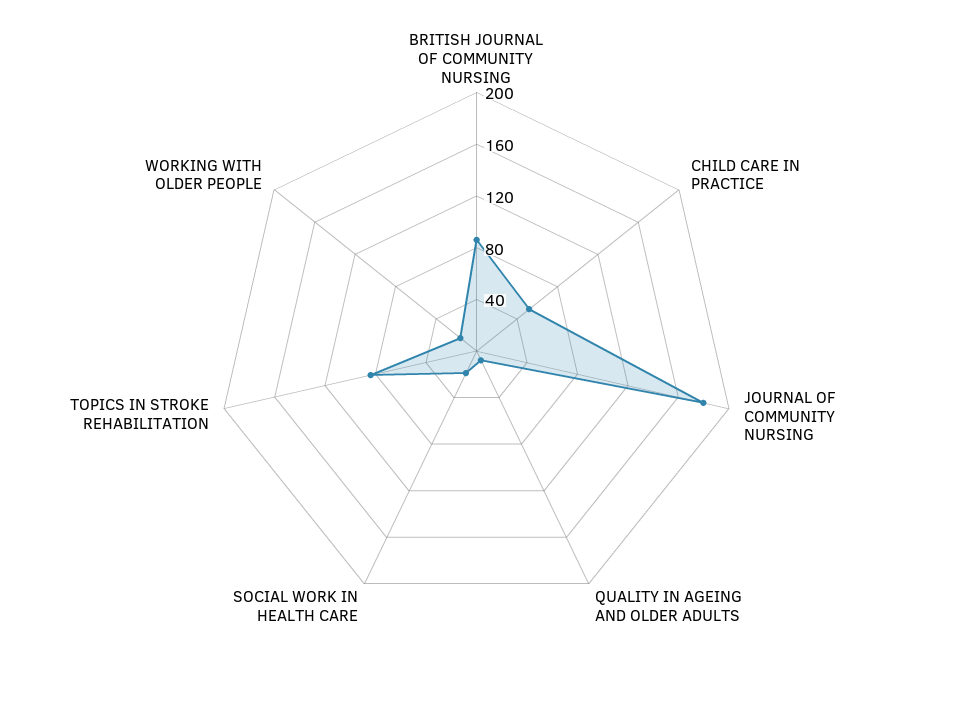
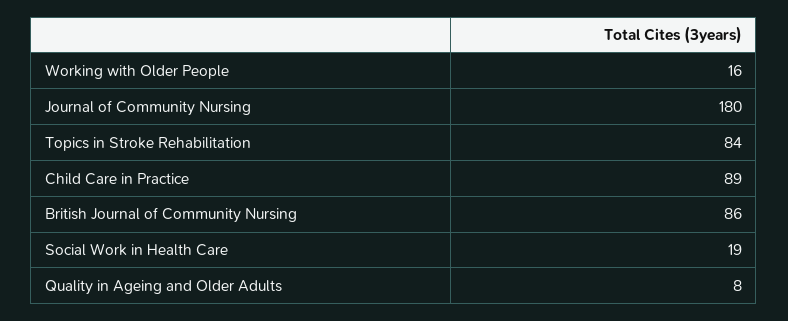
  {
    "BRITISH JOURNAL OF COMMUNITY NURSING": 86,
-   "CHILD CARE IN PRACTICE": 50,
+   "CHILD CARE IN PRACTICE": 89,
    "JOURNAL OF COMMUNITY NURSING": 180,
    "QUALITY IN AGEING AND OLDER ADULTS": 8,
    "SOCIAL WORK IN HEALTH CARE": 19,
    "TOPICS IN STROKE REHABILITATION": 84,
    "WORKING WITH OLDER PEOPLE": 16
  }

